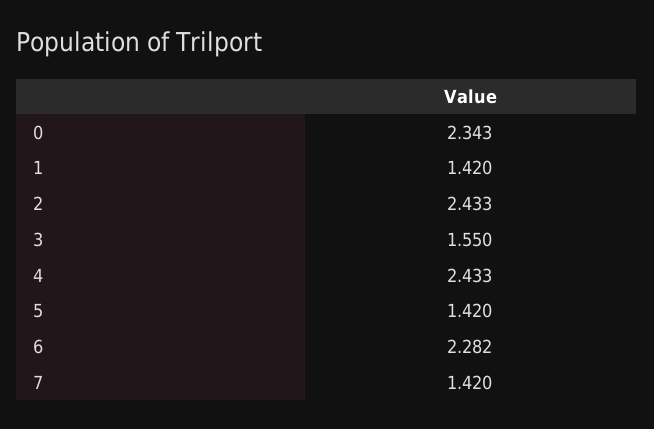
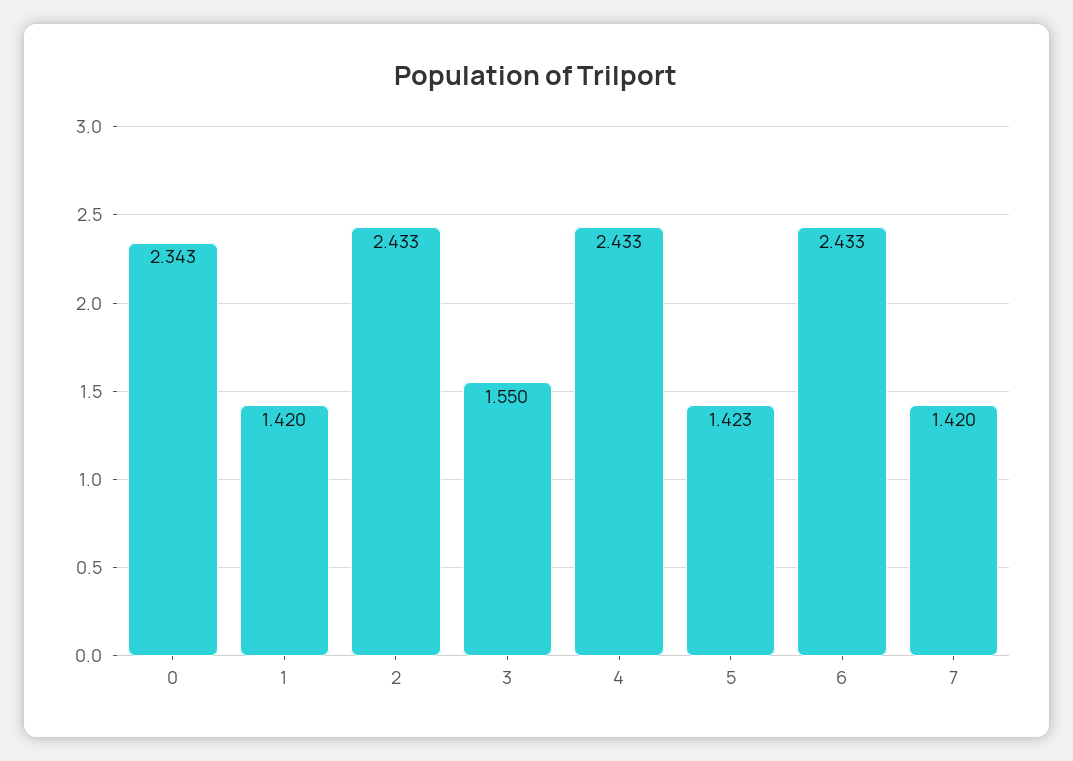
  {
    "0": 2.343,
    "1": 1.42,
    "2": 2.433,
    "3": 1.55,
    "4": 2.433,
-   "5": 1.42,
+   "5": 1.423,
-   "6": 2.282,
+   "6": 2.433,
    "7": 1.42
  }

